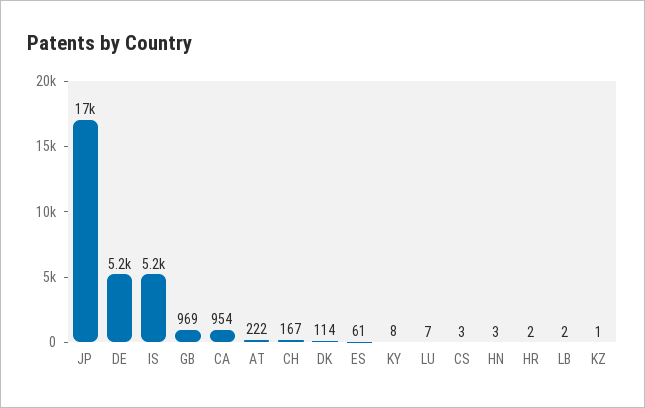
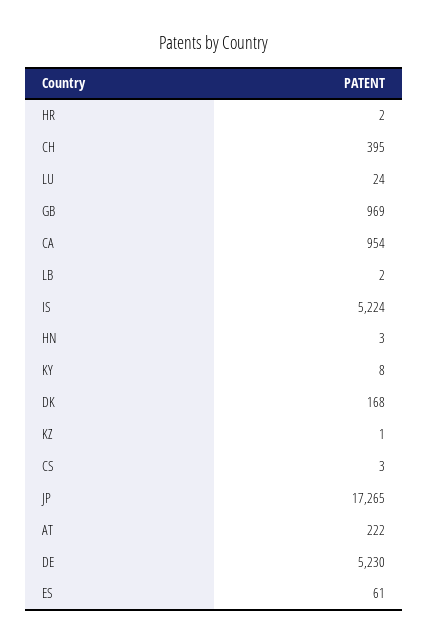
  {
    "JP": 17265,
    "DE": 5230,
    "IS": 5224,
    "GB": 969,
    "CA": 954,
    "AT": 222,
-   "CH": 167,
+   "CH": 395,
-   "DK": 114,
+   "DK": 168,
    "ES": 61,
    "KY": 8,
-   "LU": 7,
+   "LU": 24,
    "CS": 3,
    "HN": 3,
    "HR": 2,
    "LB": 2,
    "KZ": 1
  }

